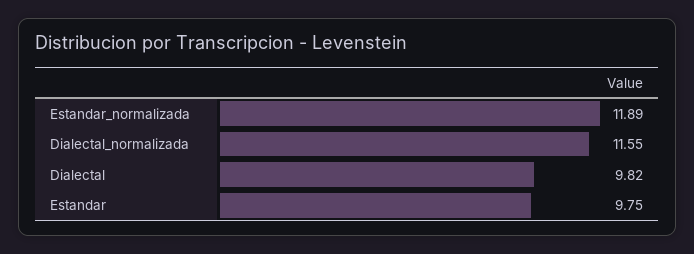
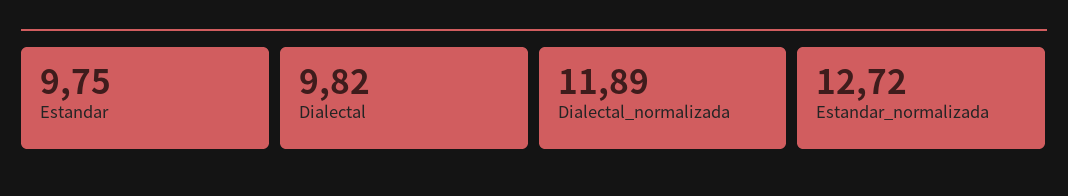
  {
-   "Estandar_normalizada": 11.89,
+   "Estandar_normalizada": 12.72,
-   "Dialectal_normalizada": 11.55,
+   "Dialectal_normalizada": 11.89,
    "Dialectal": 9.82,
    "Estandar": 9.75
  }

